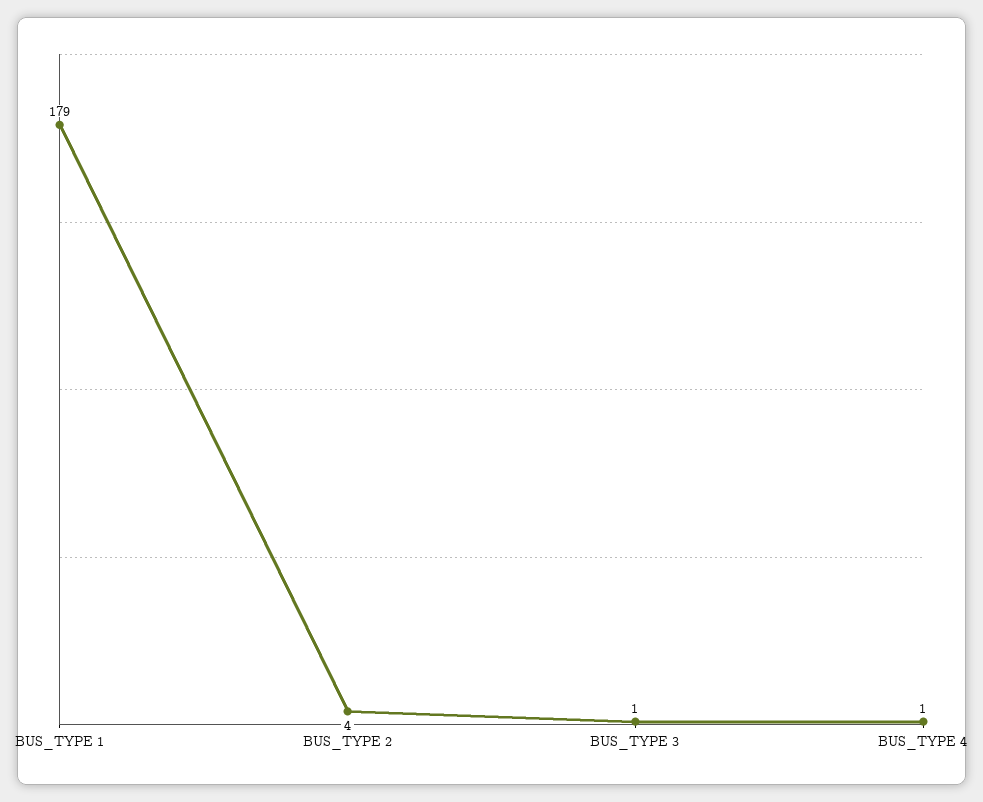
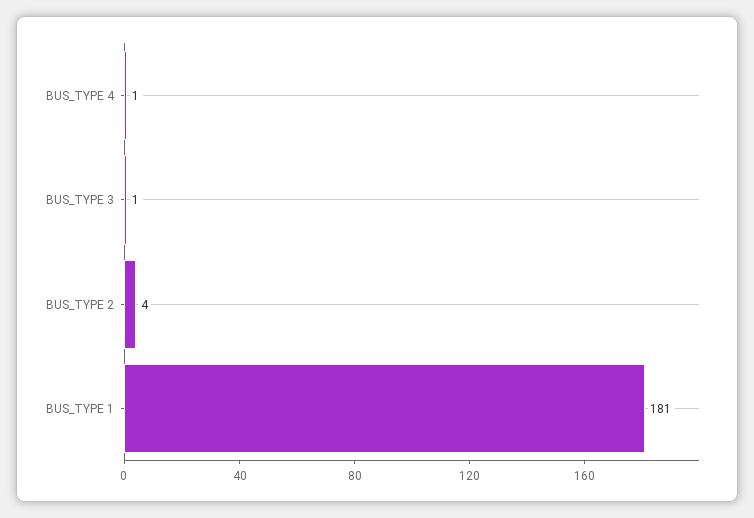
  {
-   "BUS_TYPE 1": 179,
+   "BUS_TYPE 1": 181,
    "BUS_TYPE 2": 4,
    "BUS_TYPE 3": 1,
    "BUS_TYPE 4": 1
  }

